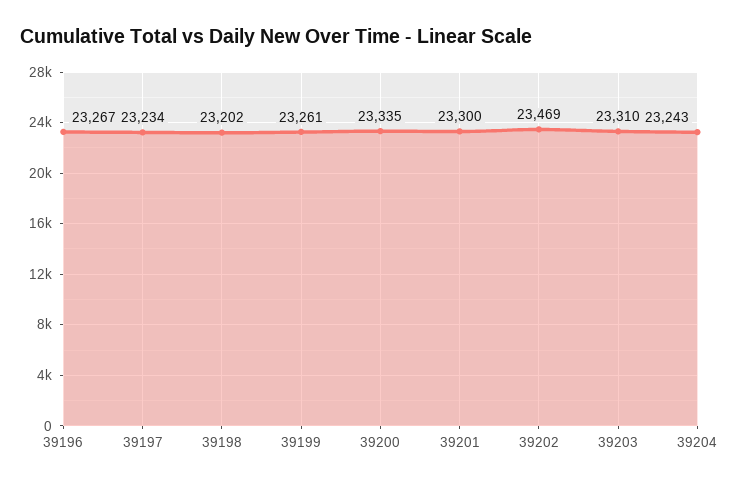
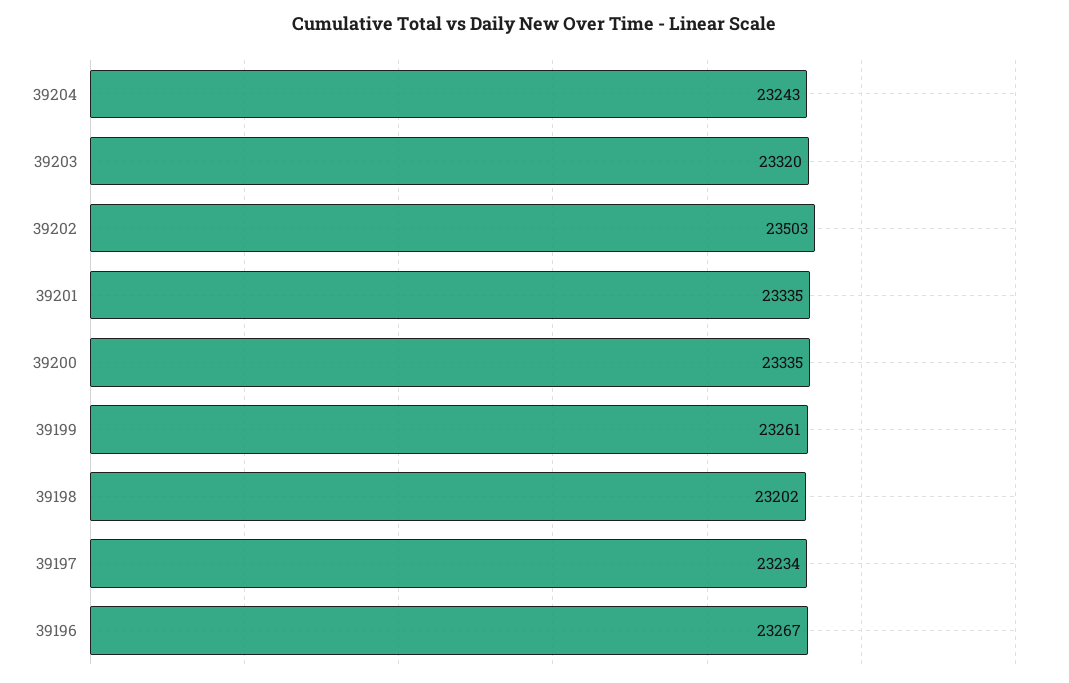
  {
    "39196": 23267,
    "39197": 23234,
    "39198": 23202,
    "39199": 23261,
    "39200": 23335,
-   "39201": 23300,
+   "39201": 23335,
-   "39202": 23469,
+   "39202": 23503,
-   "39203": 23310,
+   "39203": 23320,
    "39204": 23243
  }

